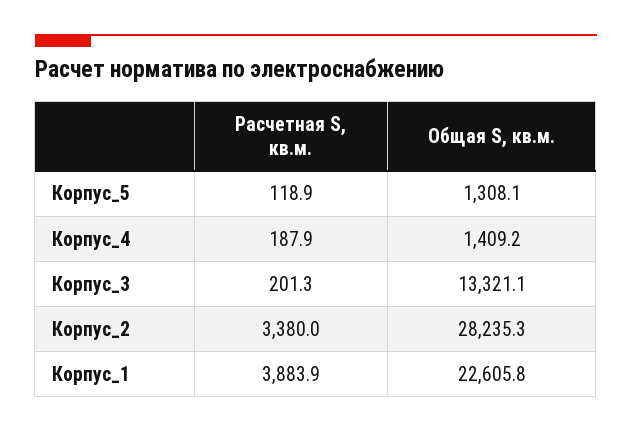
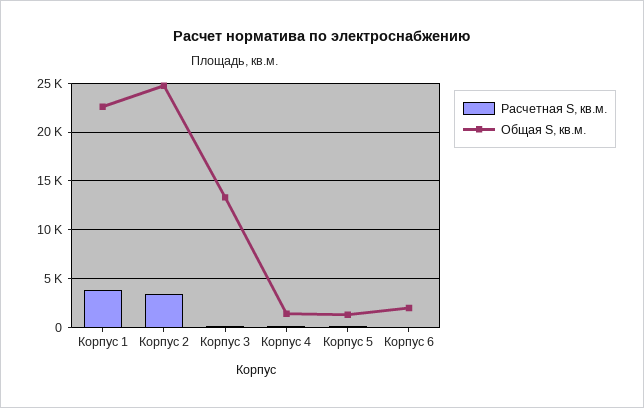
  {
    "Расчетная S, кв.м.": {
      "Корпус_5": 118.9,
      "Корпус_4": 187.9,
      "Корпус_3": 201.3,
      "Корпус_2": 3380,
-     "Корпус_1": 3883.9
+     "Корпус_1": 3883.9,
+     "Корпус 6": 0
    },
    "Общая S, кв.м.": {
      "Корпус_5": 1308.1,
      "Корпус_4": 1409.2,
      "Корпус_3": 13321.1,
-     "Корпус_2": 28235.3,
+     "Корпус_2": 25000,
-     "Корпус_1": 22605.8
+     "Корпус_1": 22605.8,
+     "Корпус 6": 2000
    }
  }

